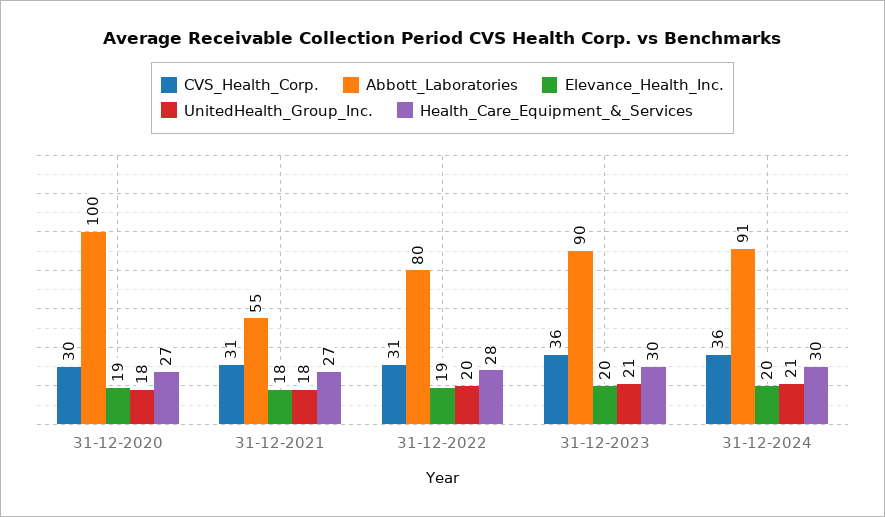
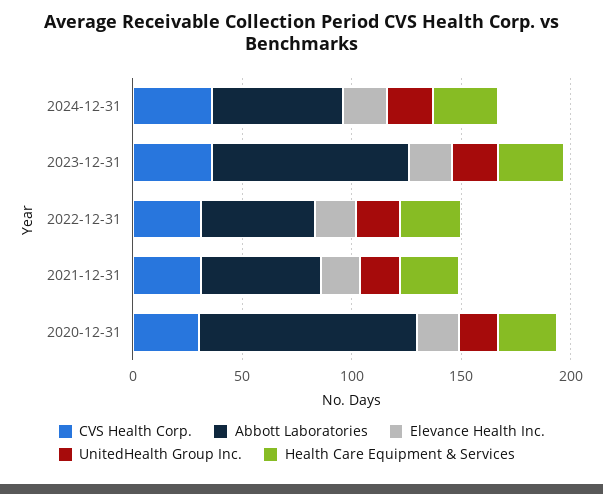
  {
    "CVS_Health_Corp.": {
      "31-12-2020": 30,
      "31-12-2021": 31,
      "31-12-2022": 31,
      "31-12-2023": 36,
      "31-12-2024": 36
    },
    "Abbott_Laboratories": {
      "31-12-2020": 100,
      "31-12-2021": 55,
-     "31-12-2022": 80,
+     "31-12-2022": 50,
      "31-12-2023": 90,
-     "31-12-2024": 91
+     "31-12-2024": 60
    },
    "Elevance_Health_Inc.": {
      "31-12-2020": 19,
      "31-12-2021": 18,
      "31-12-2022": 19,
      "31-12-2023": 20,
      "31-12-2024": 20
    },
    "UnitedHealth_Group_Inc.": {
      "31-12-2020": 18,
      "31-12-2021": 18,
      "31-12-2022": 20,
      "31-12-2023": 21,
      "31-12-2024": 21
    },
    "Health_Care_Equipment_&_Services": {
      "31-12-2020": 27,
      "31-12-2021": 27,
      "31-12-2022": 28,
      "31-12-2023": 30,
      "31-12-2024": 30
    }
  }

